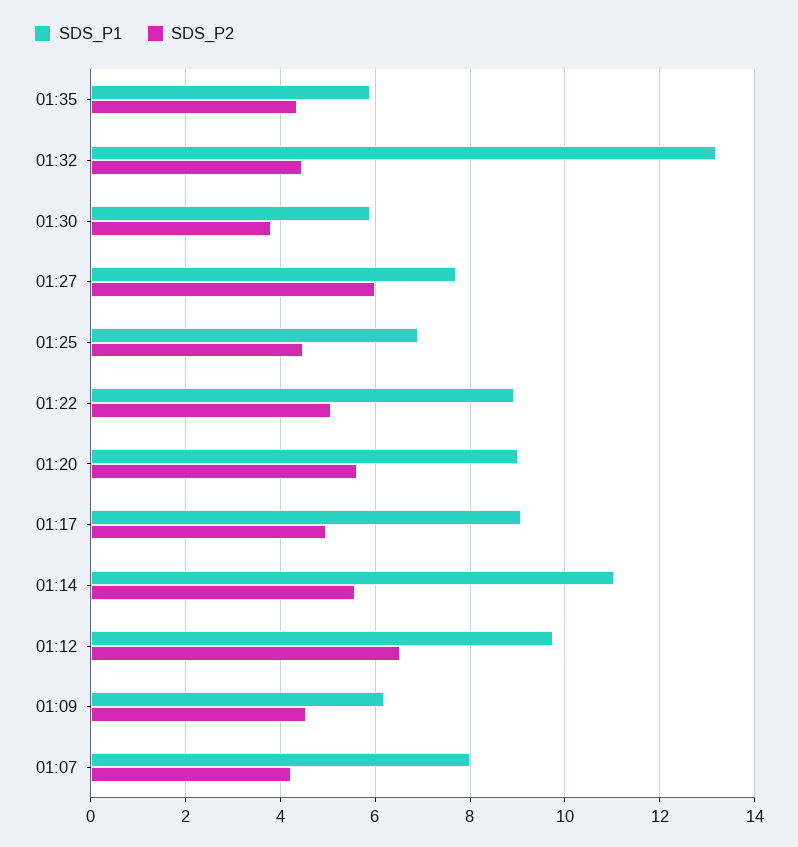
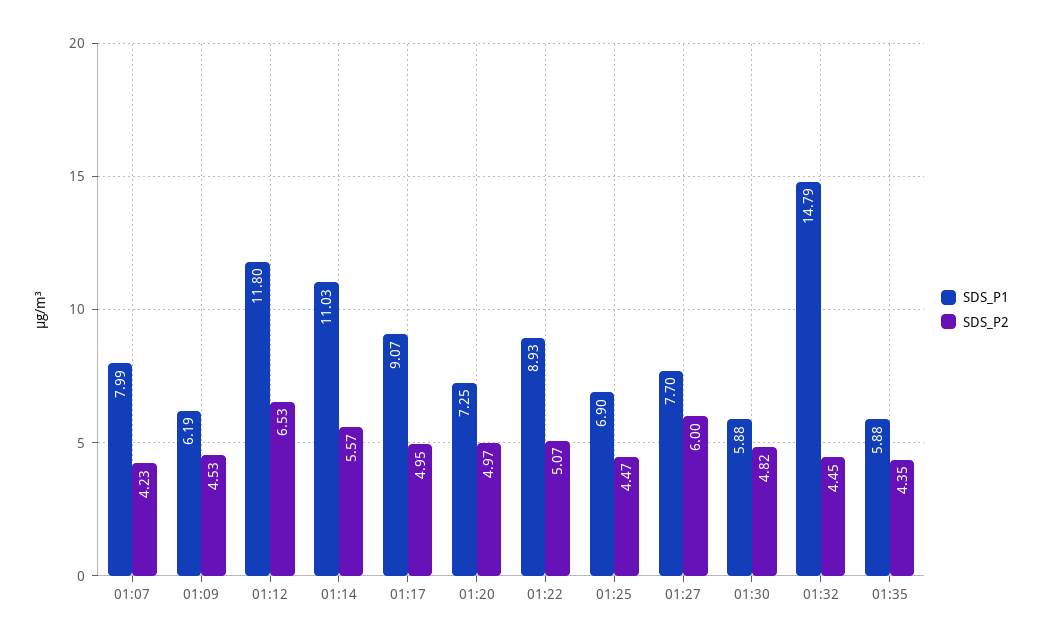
  {
    "SDS_P1": {
      "01:35": 5.88,
-     "01:32": 13.2,
+     "01:32": 14.79,
      "01:30": 5.88,
      "01:27": 7.7,
      "01:25": 6.9,
      "01:22": 8.93,
-     "01:20": 9,
+     "01:20": 7.25,
      "01:17": 9.07,
      "01:14": 11.03,
-     "01:12": 9.8,
+     "01:12": 11.8,
      "01:09": 6.19,
      "01:07": 7.99
    },
    "SDS_P2": {
      "01:35": 4.35,
      "01:32": 4.45,
-     "01:30": 3.8,
+     "01:30": 4.82,
      "01:27": 6,
      "01:25": 4.47,
      "01:22": 5.07,
-     "01:20": 5.6,
+     "01:20": 4.97,
      "01:17": 4.95,
      "01:14": 5.57,
      "01:12": 6.53,
      "01:09": 4.53,
      "01:07": 4.23
    }
  }

